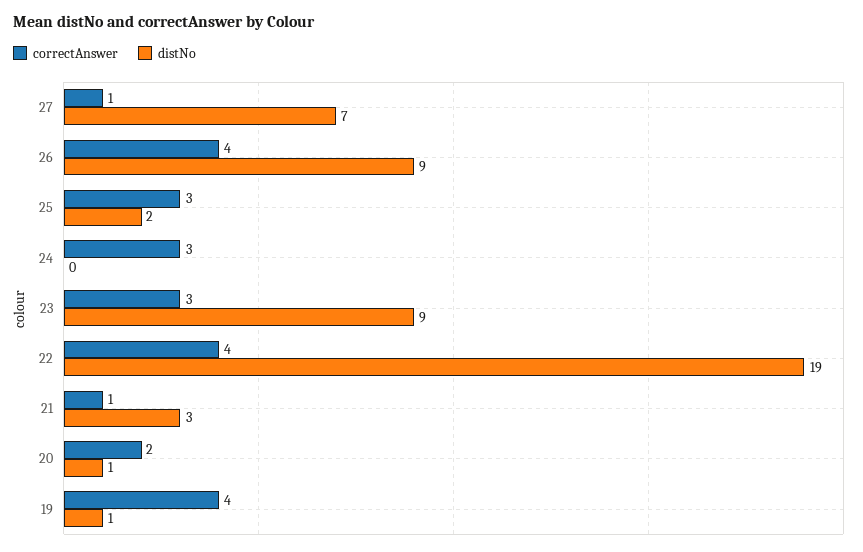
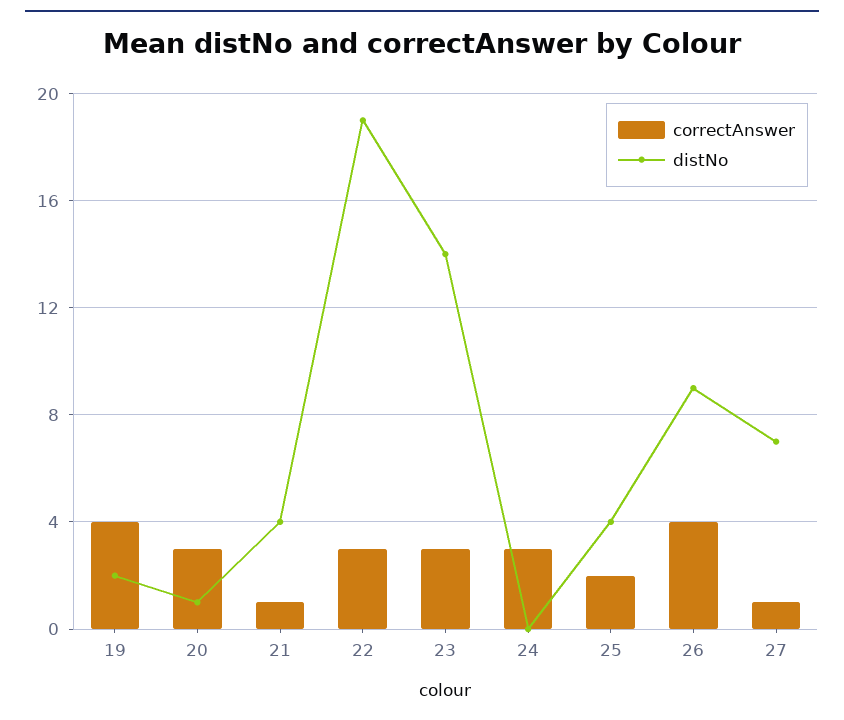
  {
    "correctAnswer": {
      "27": 1,
      "26": 4,
-     "25": 3,
+     "25": 2,
      "24": 3,
      "23": 3,
-     "22": 4,
+     "22": 3,
      "21": 1,
-     "20": 2,
+     "20": 3,
      "19": 4
    },
    "distNo": {
      "27": 7,
      "26": 9,
-     "25": 2,
+     "25": 4,
      "24": 0,
-     "23": 9,
+     "23": 14,
      "22": 19,
-     "21": 3,
+     "21": 4,
      "20": 1,
-     "19": 1
+     "19": 2
    }
  }

